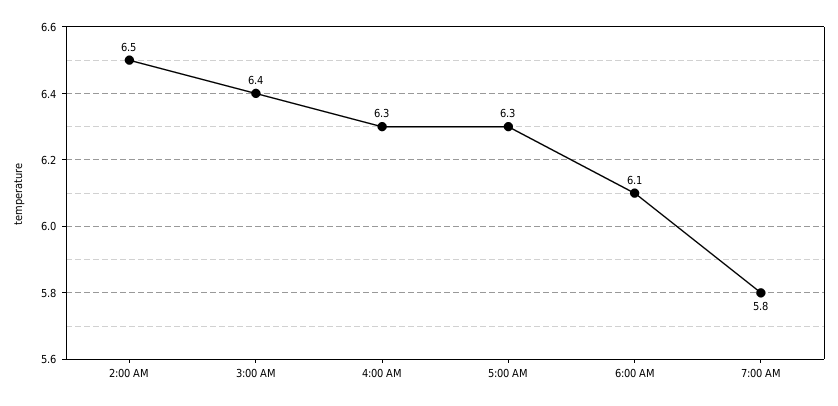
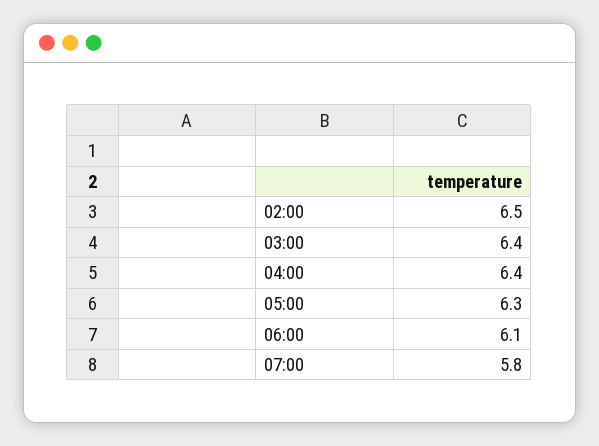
  {
    "2:00 AM": 6.5,
    "3:00 AM": 6.4,
-   "4:00 AM": 6.3,
+   "4:00 AM": 6.4,
    "5:00 AM": 6.3,
    "6:00 AM": 6.1,
    "7:00 AM": 5.8
  }

